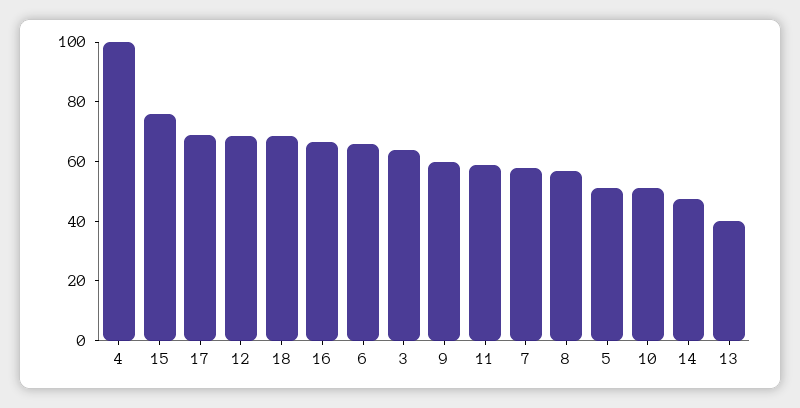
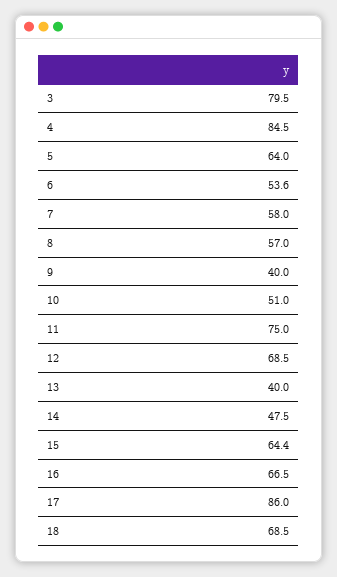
  {
-   "4": 100,
+   "4": 84.5,
-   "15": 75,
+   "15": 64.4,
-   "17": 70,
+   "17": 86,
    "12": 68.5,
    "18": 68.5,
    "16": 66.5,
-   "6": 65,
+   "6": 53.6,
-   "3": 65,
+   "3": 79.5,
-   "9": 60,
+   "9": 40,
-   "11": 60,
+   "11": 75,
    "7": 58,
    "8": 57,
-   "5": 50,
+   "5": 64,
    "10": 51,
    "14": 47.5,
    "13": 40
  }

